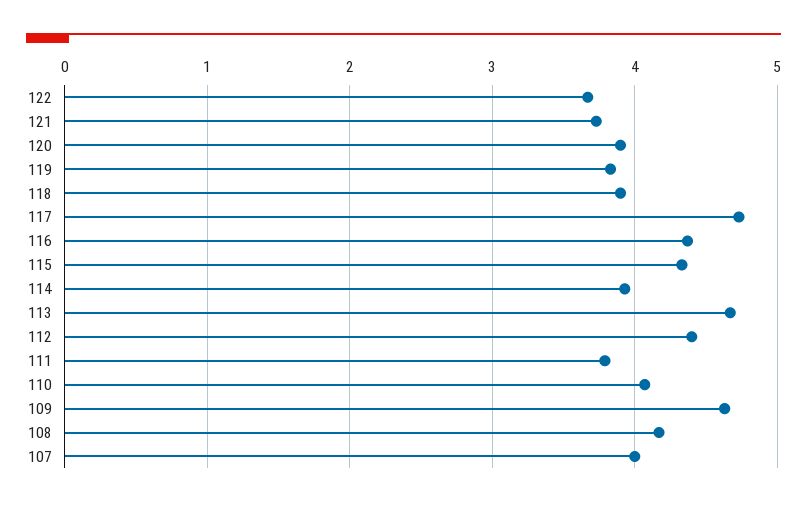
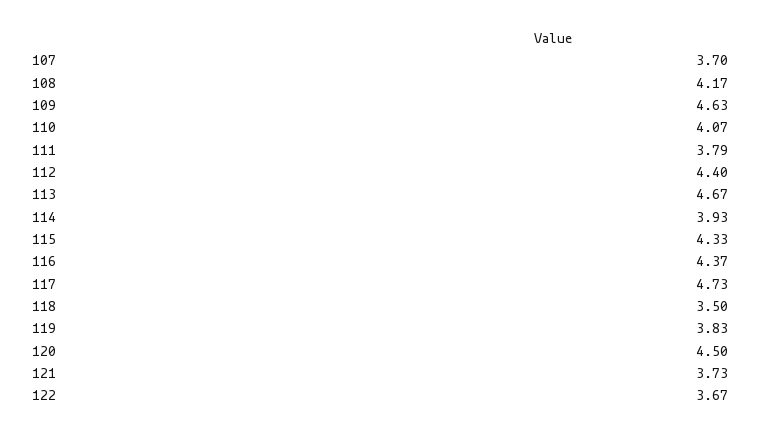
  {
    "122": 3.67,
    "121": 3.73,
-   "120": 3.9,
+   "120": 4.5,
    "119": 3.83,
-   "118": 3.9,
+   "118": 3.5,
    "117": 4.73,
    "116": 4.37,
    "115": 4.33,
    "114": 3.93,
    "113": 4.67,
    "112": 4.4,
    "111": 3.79,
    "110": 4.07,
    "109": 4.63,
    "108": 4.17,
-   "107": 4
+   "107": 3.7
  }

